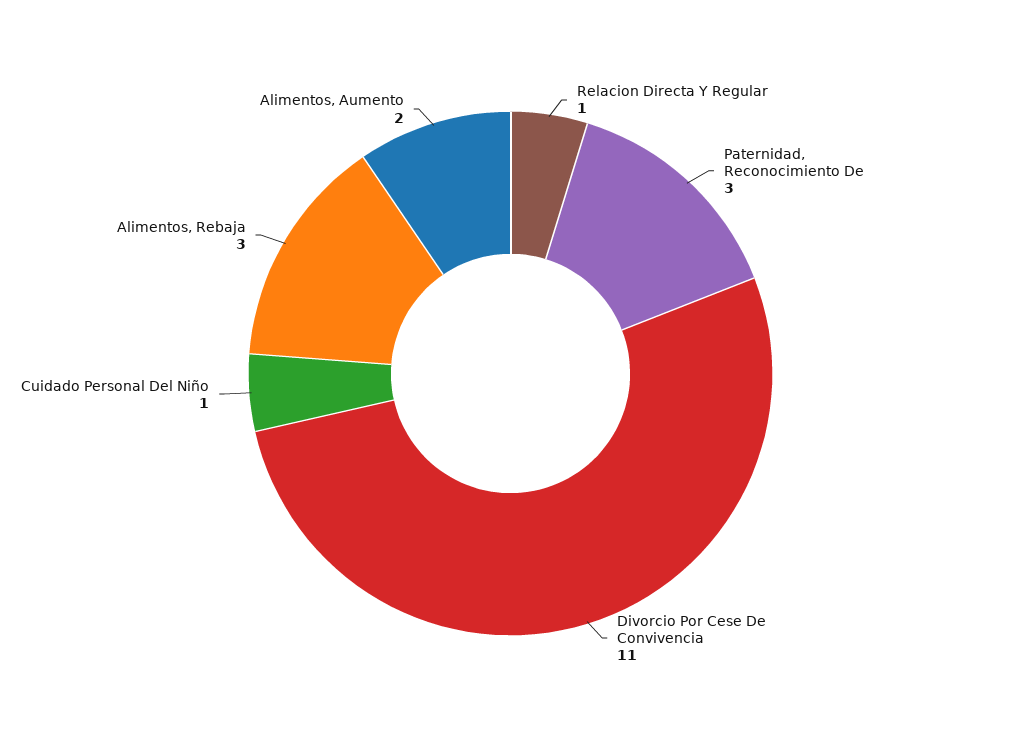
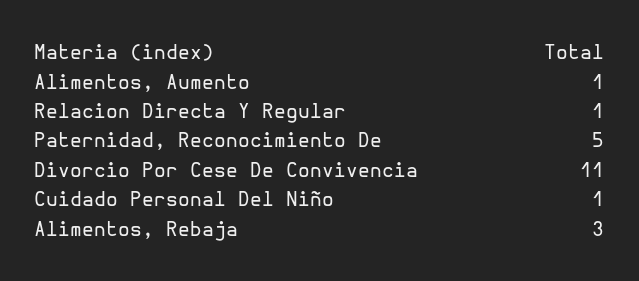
  {
    "Relacion Directa Y Regular": 1,
-   "Paternidad, Reconocimiento De": 3,
+   "Paternidad, Reconocimiento De": 5,
    "Divorcio Por Cese De Convivencia": 11,
    "Cuidado Personal Del Niño": 1,
    "Alimentos, Rebaja": 3,
-   "Alimentos, Aumento": 2
+   "Alimentos, Aumento": 1
  }

